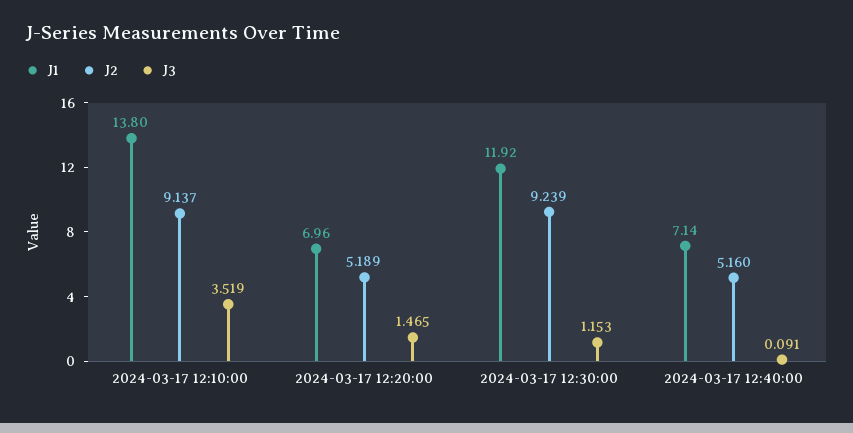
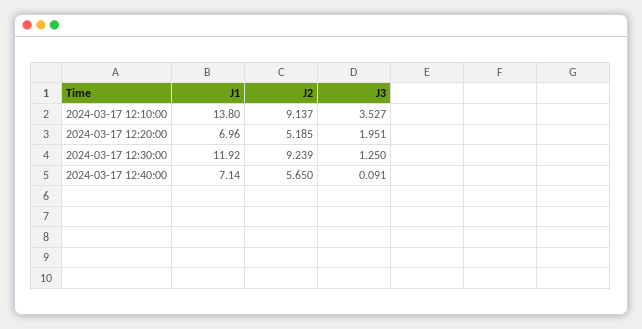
  {
    "J1": {
      "2024-03-17 12:10:00": 13.8,
      "2024-03-17 12:20:00": 6.96,
      "2024-03-17 12:30:00": 11.92,
      "2024-03-17 12:40:00": 7.14
    },
    "J2": {
      "2024-03-17 12:10:00": 9.137,
-     "2024-03-17 12:20:00": 5.189,
+     "2024-03-17 12:20:00": 5.185,
      "2024-03-17 12:30:00": 9.239,
-     "2024-03-17 12:40:00": 5.16
+     "2024-03-17 12:40:00": 5.65
    },
    "J3": {
-     "2024-03-17 12:10:00": 3.519,
+     "2024-03-17 12:10:00": 3.527,
-     "2024-03-17 12:20:00": 1.465,
+     "2024-03-17 12:20:00": 1.951,
-     "2024-03-17 12:30:00": 1.153,
+     "2024-03-17 12:30:00": 1.25,
      "2024-03-17 12:40:00": 0.091
    }
  }

